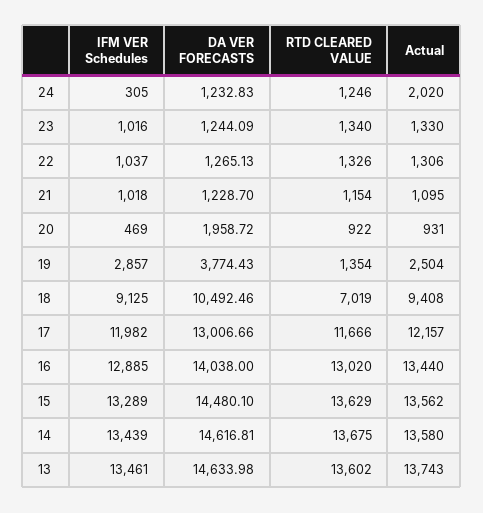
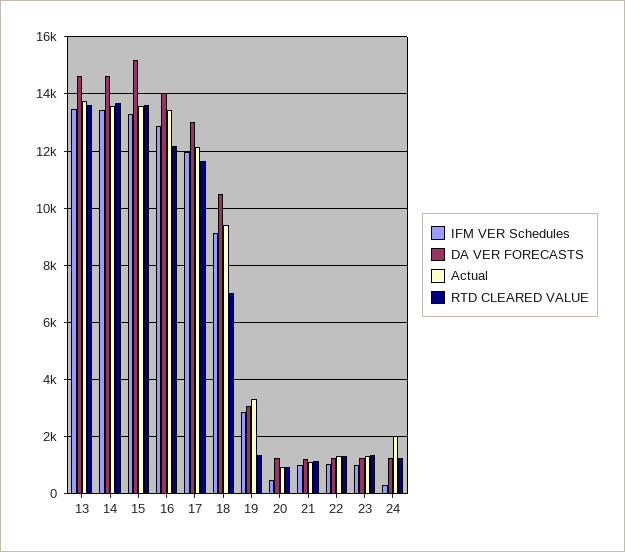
  {
    "IFM VER Schedules": {
      "24": 305,
      "23": 1016,
      "22": 1037,
      "21": 1018,
      "20": 469,
      "19": 2857,
      "18": 9125,
      "17": 11982,
      "16": 12885,
      "15": 13289,
      "14": 13439,
      "13": 13461
    },
    "DA VER FORECASTS": {
      "24": 1232.83,
      "23": 1244.09,
      "22": 1265.13,
      "21": 1228.7,
-     "20": 1958.72,
+     "20": 1250,
-     "19": 3774.43,
+     "19": 3000,
      "18": 10492.46,
      "17": 13006.66,
      "16": 14038,
-     "15": 14480.1,
+     "15": 15250,
      "14": 14616.81,
      "13": 14633.98
    },
    "RTD CLEARED VALUE": {
      "24": 1246,
      "23": 1340,
      "22": 1326,
      "21": 1154,
      "20": 922,
      "19": 1354,
      "18": 7019,
      "17": 11666,
-     "16": 13020,
+     "16": 12250,
      "15": 13629,
      "14": 13675,
      "13": 13602
    },
    "Actual": {
      "24": 2020,
      "23": 1330,
      "22": 1306,
      "21": 1095,
      "20": 931,
-     "19": 2504,
+     "19": 3250,
      "18": 9408,
      "17": 12157,
      "16": 13440,
      "15": 13562,
      "14": 13580,
      "13": 13743
    }
  }

